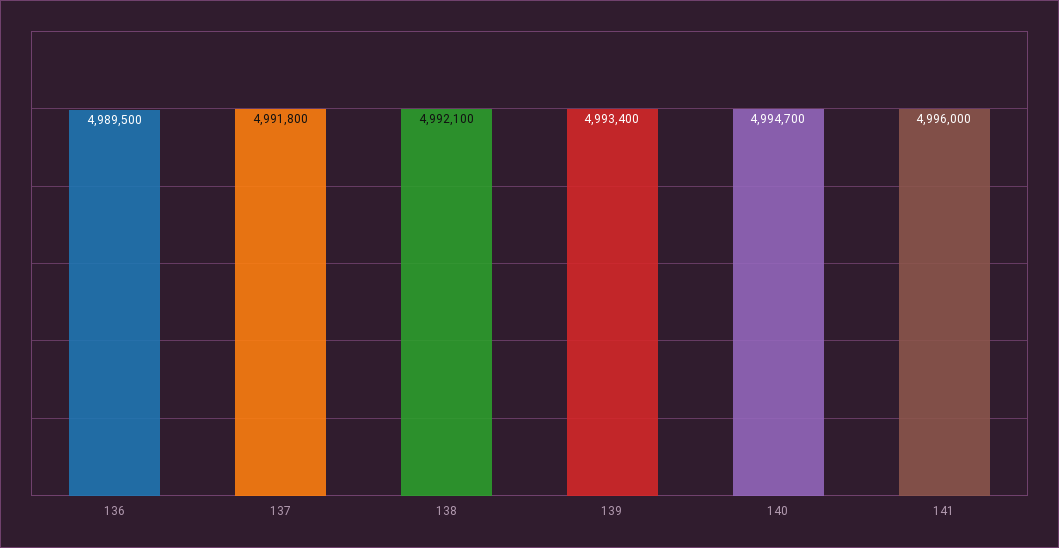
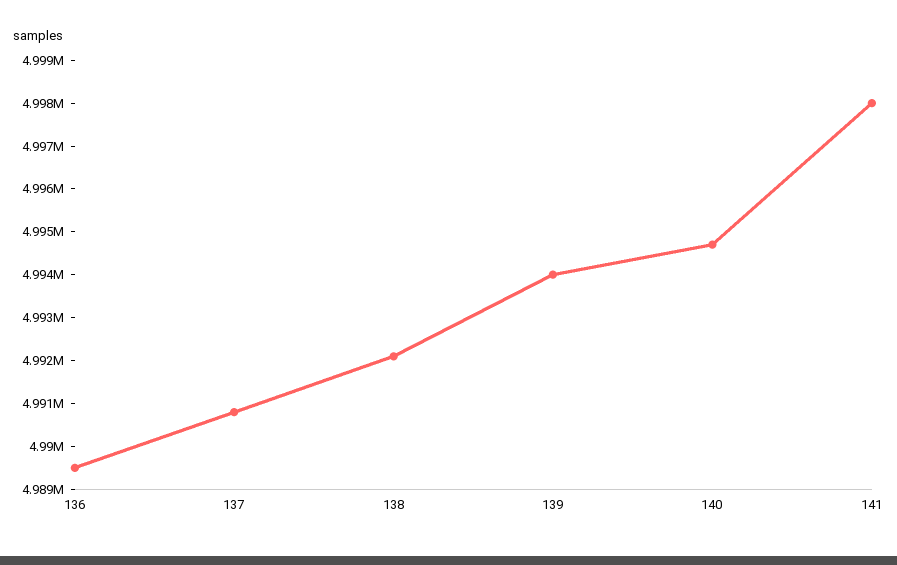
  {
    "136": 4989500,
-   "137": 4991800,
+   "137": 4990800,
    "138": 4992100,
-   "139": 4993400,
+   "139": 4994000,
    "140": 4994700,
-   "141": 4996000
+   "141": 4998000
  }

